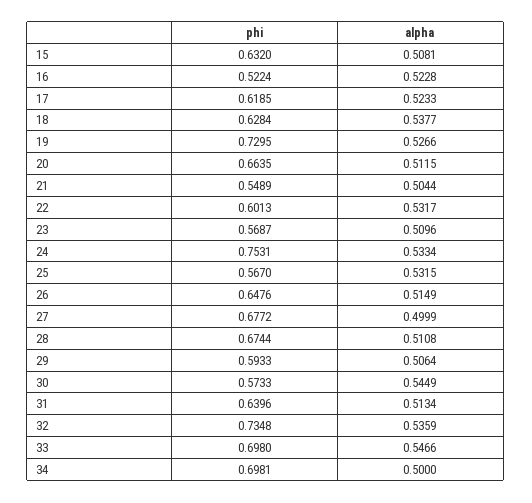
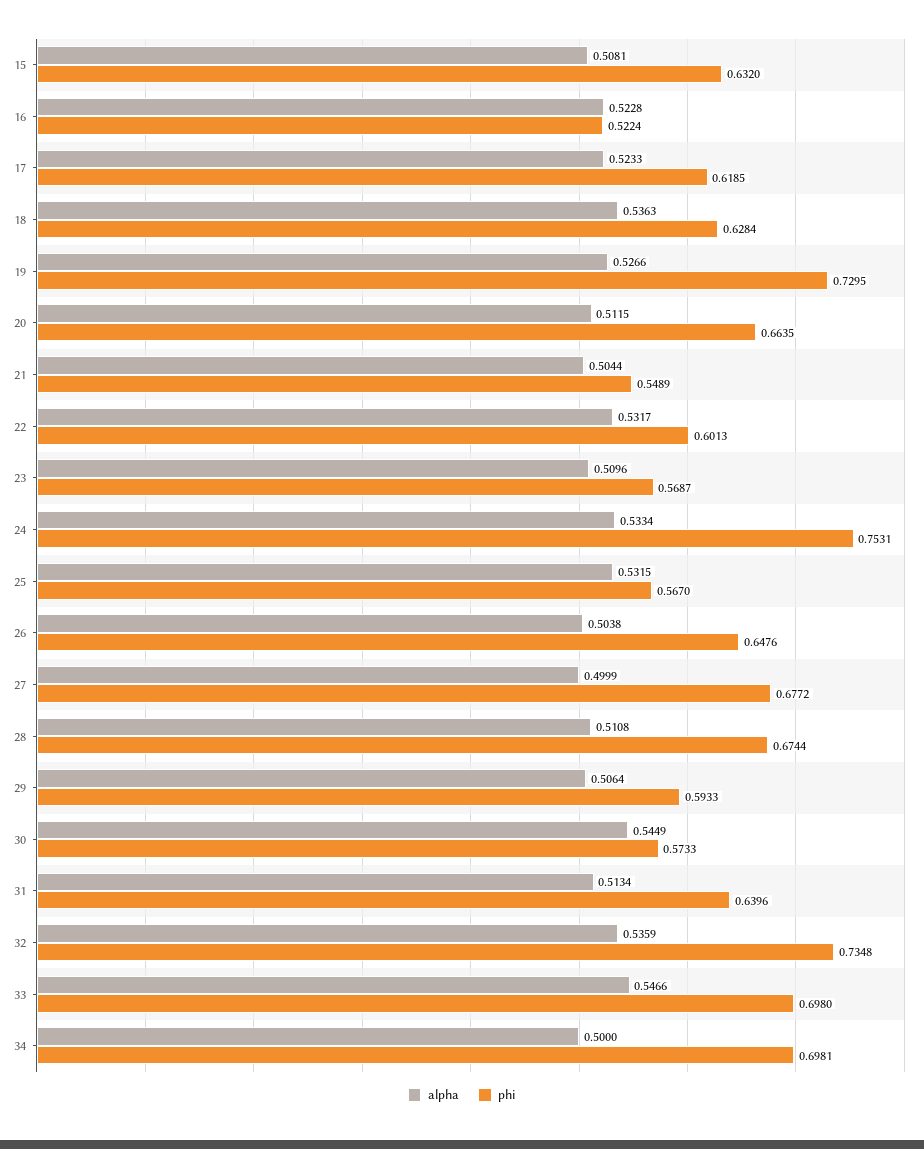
  {
    "phi": {
      "15": 0.632,
      "16": 0.5224,
      "17": 0.6185,
      "18": 0.6284,
      "19": 0.7295,
      "20": 0.6635,
      "21": 0.5489,
      "22": 0.6013,
      "23": 0.5687,
      "24": 0.7531,
      "25": 0.567,
      "26": 0.6476,
      "27": 0.6772,
      "28": 0.6744,
      "29": 0.5933,
      "30": 0.5733,
      "31": 0.6396,
      "32": 0.7348,
      "33": 0.698,
      "34": 0.6981
    },
    "alpha": {
      "15": 0.5081,
      "16": 0.5228,
      "17": 0.5233,
-     "18": 0.5377,
+     "18": 0.5363,
      "19": 0.5266,
      "20": 0.5115,
      "21": 0.5044,
      "22": 0.5317,
      "23": 0.5096,
      "24": 0.5334,
      "25": 0.5315,
-     "26": 0.5149,
+     "26": 0.5038,
      "27": 0.4999,
      "28": 0.5108,
      "29": 0.5064,
      "30": 0.5449,
      "31": 0.5134,
      "32": 0.5359,
      "33": 0.5466,
      "34": 0.5
    }
  }

